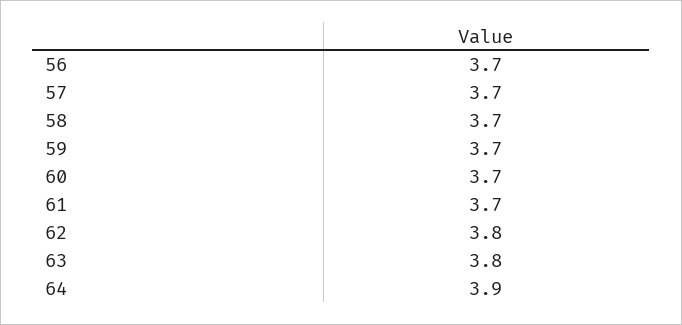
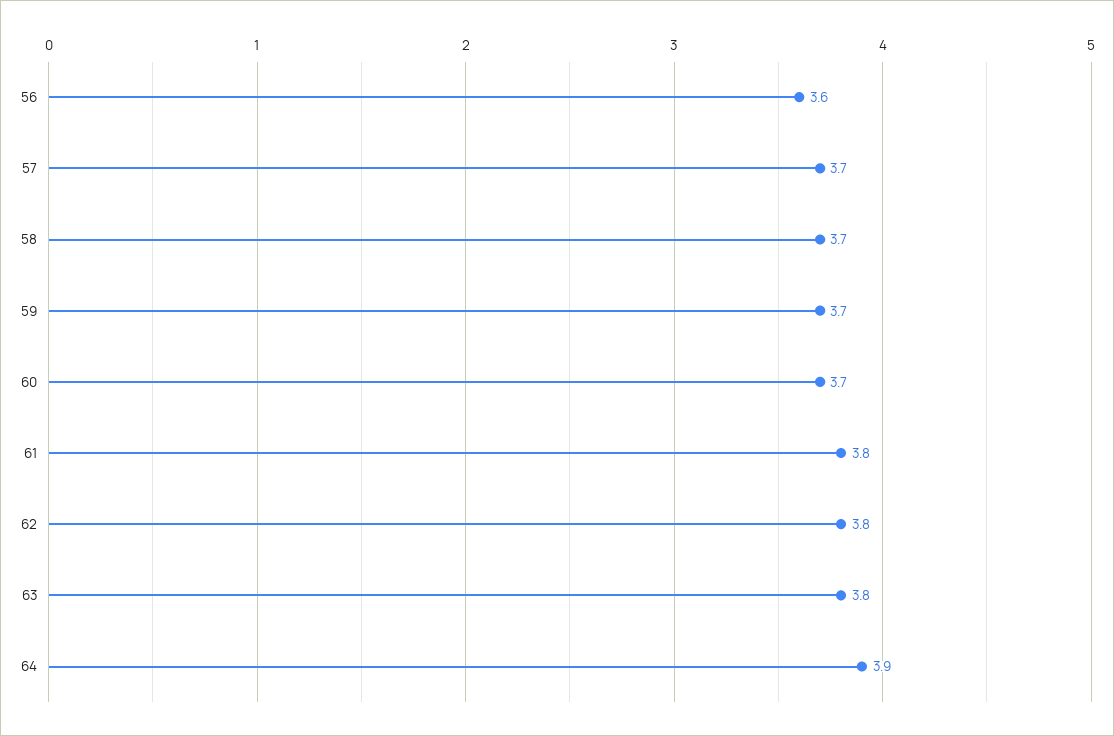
  {
-   "56": 3.7,
+   "56": 3.6,
    "57": 3.7,
    "58": 3.7,
    "59": 3.7,
    "60": 3.7,
-   "61": 3.7,
+   "61": 3.8,
    "62": 3.8,
    "63": 3.8,
    "64": 3.9
  }

